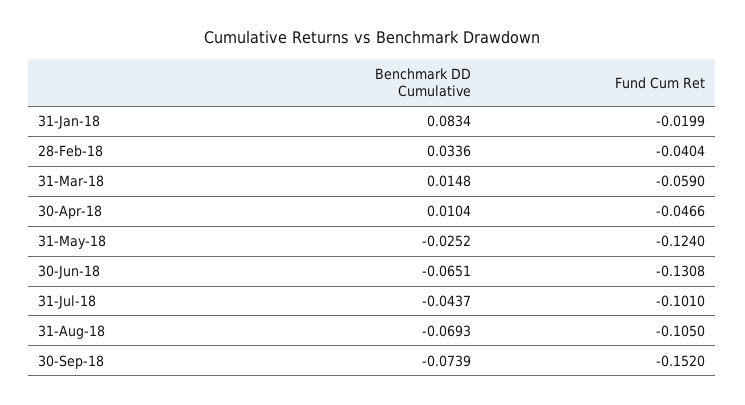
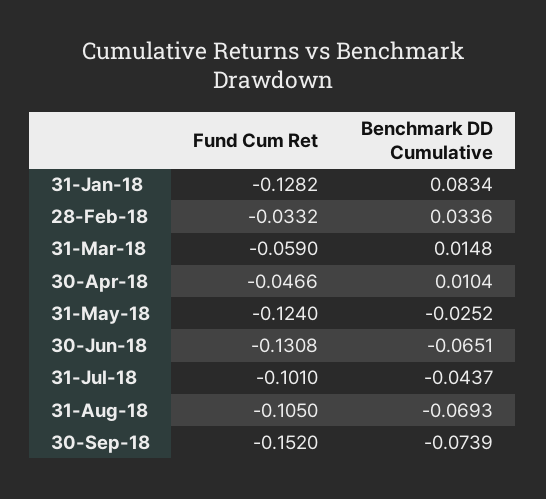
  {
    "Benchmark DD Cumulative": {
      "31-Jan-18": 0.0834,
      "28-Feb-18": 0.0336,
      "31-Mar-18": 0.0148,
      "30-Apr-18": 0.0104,
      "31-May-18": -0.0252,
      "30-Jun-18": -0.0651,
      "31-Jul-18": -0.0437,
      "31-Aug-18": -0.0693,
      "30-Sep-18": -0.0739
    },
    "Fund Cum Ret": {
-     "31-Jan-18": -0.0199,
+     "31-Jan-18": -0.1282,
-     "28-Feb-18": -0.0404,
+     "28-Feb-18": -0.0332,
      "31-Mar-18": -0.059,
      "30-Apr-18": -0.0466,
      "31-May-18": -0.124,
      "30-Jun-18": -0.1308,
      "31-Jul-18": -0.101,
      "31-Aug-18": -0.105,
      "30-Sep-18": -0.152
    }
  }

